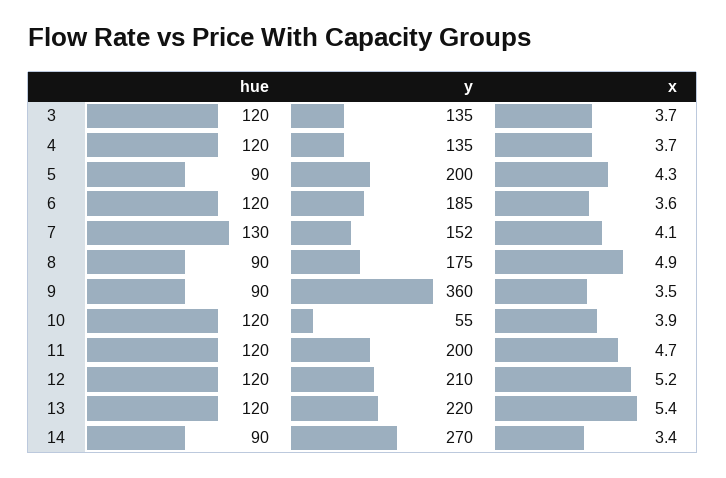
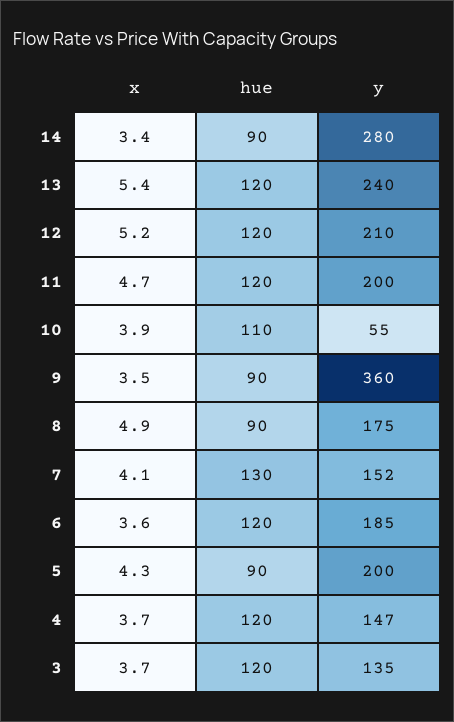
  {
    "hue": {
      "3": 120,
      "4": 120,
      "5": 90,
      "6": 120,
      "7": 130,
      "8": 90,
      "9": 90,
-     "10": 120,
+     "10": 110,
      "11": 120,
      "12": 120,
      "13": 120,
      "14": 90
    },
    "y": {
      "3": 135,
-     "4": 135,
+     "4": 147,
      "5": 200,
      "6": 185,
      "7": 152,
      "8": 175,
      "9": 360,
      "10": 55,
      "11": 200,
      "12": 210,
-     "13": 220,
+     "13": 240,
-     "14": 270
+     "14": 280
    },
    "x": {
      "3": 3.7,
      "4": 3.7,
      "5": 4.3,
      "6": 3.6,
      "7": 4.1,
      "8": 4.9,
      "9": 3.5,
      "10": 3.9,
      "11": 4.7,
      "12": 5.2,
      "13": 5.4,
      "14": 3.4
    }
  }

